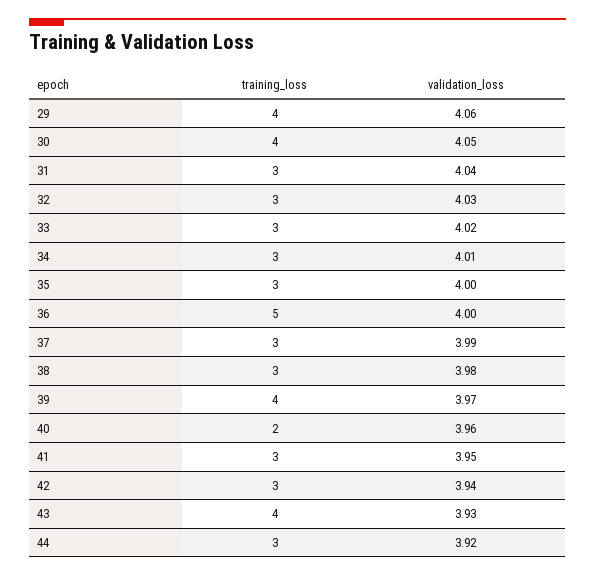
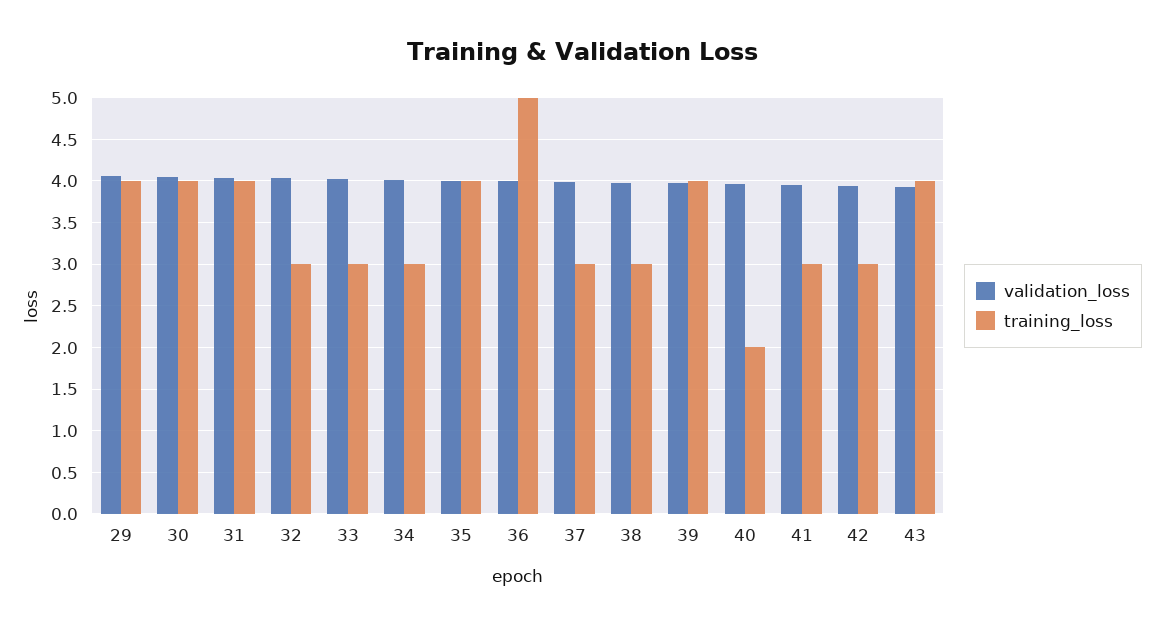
  {
    "training_loss": {
      "29": 4,
      "30": 4,
-     "31": 3,
+     "31": 4,
      "32": 3,
      "33": 3,
      "34": 3,
-     "35": 3,
+     "35": 4,
      "36": 5,
      "37": 3,
      "38": 3,
      "39": 4,
      "40": 2,
      "41": 3,
      "42": 3,
-     "43": 4,
+     "43": 4
-     "44": 3
    },
    "validation_loss": {
      "29": 4.06,
      "30": 4.05,
      "31": 4.04,
      "32": 4.03,
      "33": 4.02,
      "34": 4.01,
      "35": 4,
      "36": 4,
      "37": 3.99,
      "38": 3.98,
      "39": 3.97,
      "40": 3.96,
      "41": 3.95,
      "42": 3.94,
-     "43": 3.93,
+     "43": 3.93
-     "44": 3.92
    }
  }

